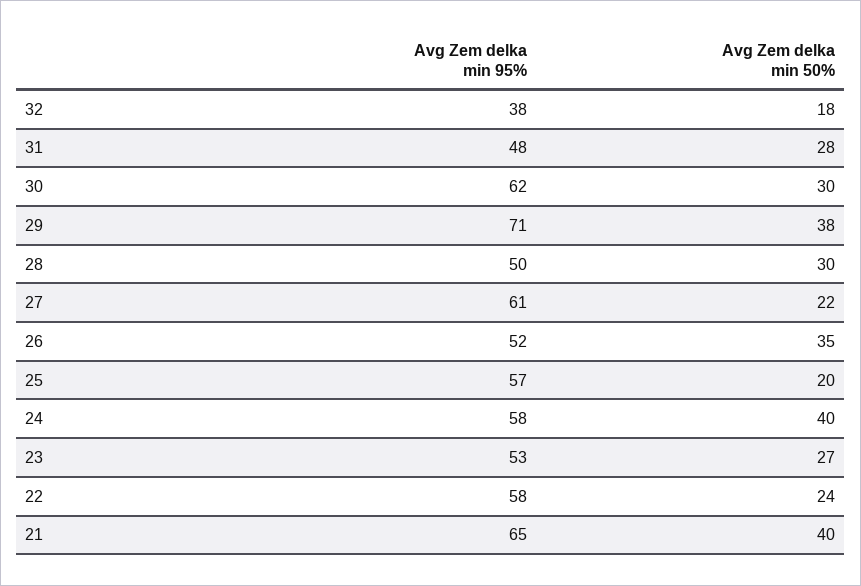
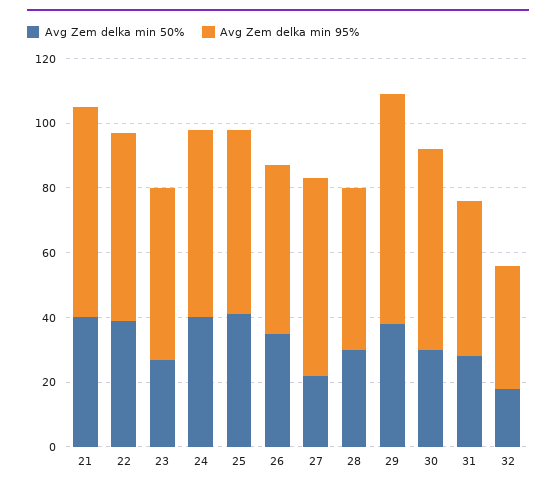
  {
    "Avg Zem delka min 95%": {
      "32": 38,
      "31": 48,
      "30": 62,
      "29": 71,
      "28": 50,
      "27": 61,
      "26": 52,
      "25": 57,
      "24": 58,
      "23": 53,
      "22": 58,
      "21": 65
    },
    "Avg Zem delka min 50%": {
      "32": 18,
      "31": 28,
      "30": 30,
      "29": 38,
      "28": 30,
      "27": 22,
      "26": 35,
-     "25": 20,
+     "25": 40,
      "24": 40,
      "23": 27,
-     "22": 24,
+     "22": 40,
      "21": 40
    }
  }

